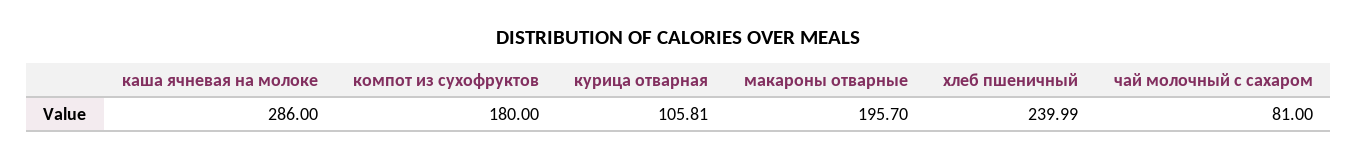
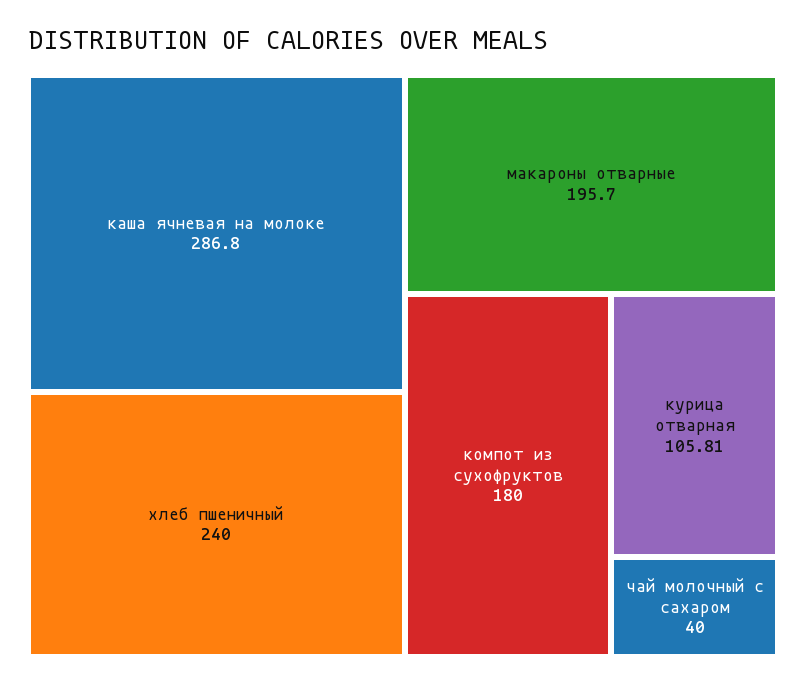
  {
-   "каша ячневая на молоке": 286,
+   "каша ячневая на молоке": 286.8,
    "компот из сухофруктов": 180,
    "курица отварная": 105.81,
    "макароны отварные": 195.7,
-   "хлеб пшеничный": 239.99,
+   "хлеб пшеничный": 240,
-   "чай молочный с сахаром": 81
+   "чай молочный с сахаром": 40
  }

